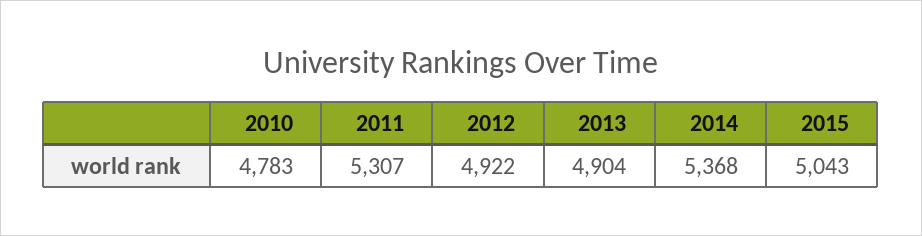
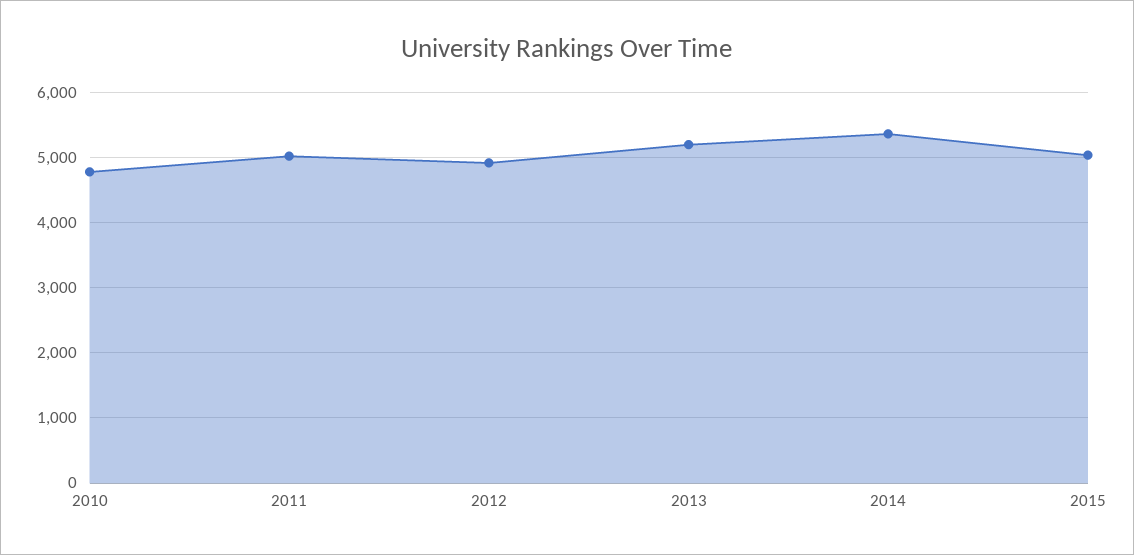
  {
    "2010": 4783,
-   "2011": 5307,
+   "2011": 5000,
    "2012": 4922,
-   "2013": 4904,
+   "2013": 5200,
    "2014": 5368,
    "2015": 5043
  }

